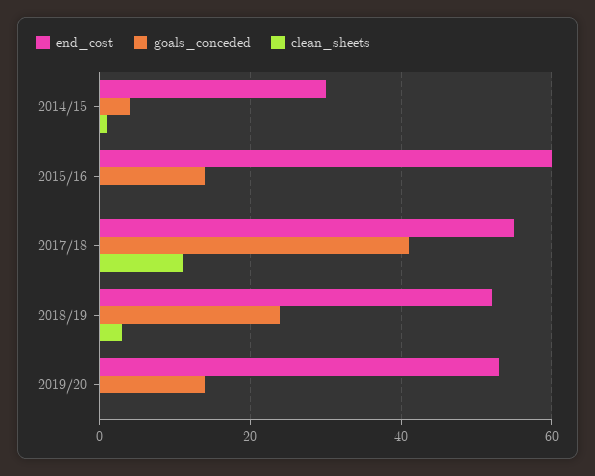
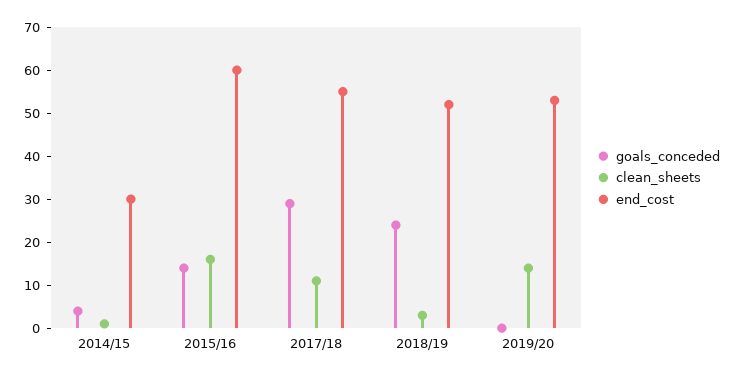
  {
    "end_cost": {
      "2014/15": 30,
      "2015/16": 60,
      "2017/18": 55,
      "2018/19": 50,
      "2019/20": 55
    },
    "goals_conceded": {
      "2014/15": 5,
      "2015/16": 15,
-     "2017/18": 40,
+     "2017/18": 30,
      "2018/19": 25,
-     "2019/20": 15
+     "2019/20": 0
    },
    "clean_sheets": {
      "2014/15": 0,
-     "2015/16": 0,
+     "2015/16": 15,
      "2017/18": 10,
      "2018/19": 5,
-     "2019/20": 0
+     "2019/20": 15
    }
  }

